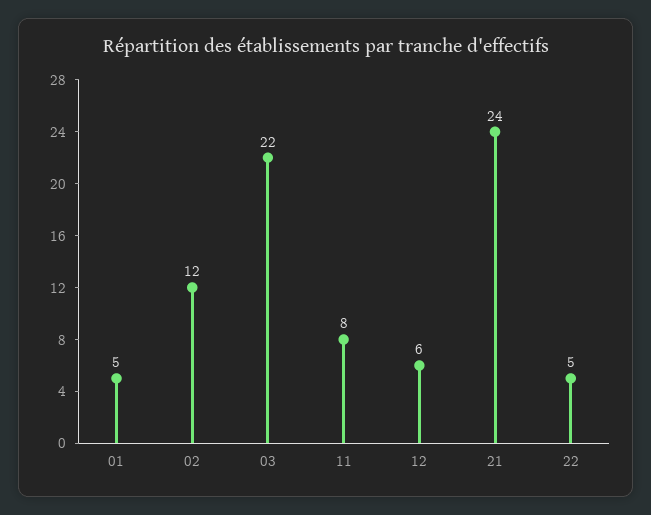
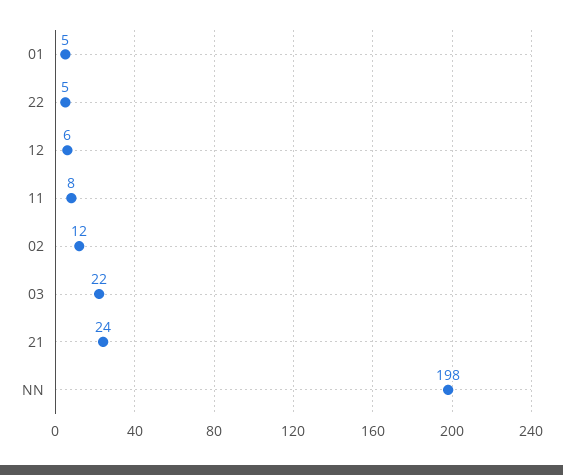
  {
    "01": 5,
    "02": 12,
    "03": 22,
    "11": 8,
    "12": 6,
    "21": 24,
-   "22": 5
+   "22": 5,
+   "NN": 198
  }

